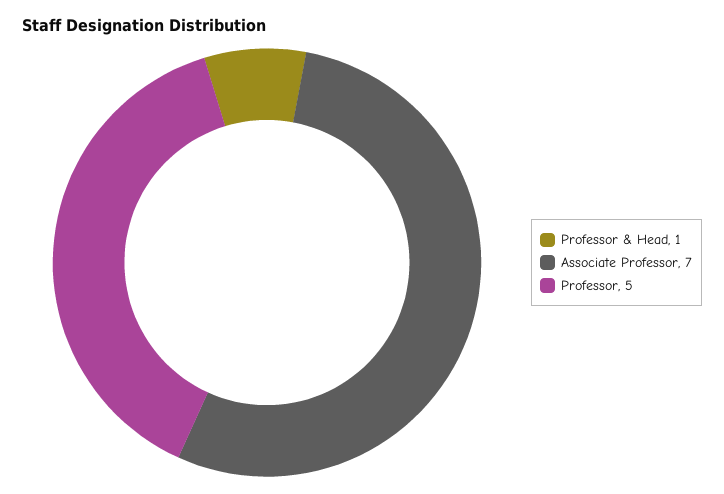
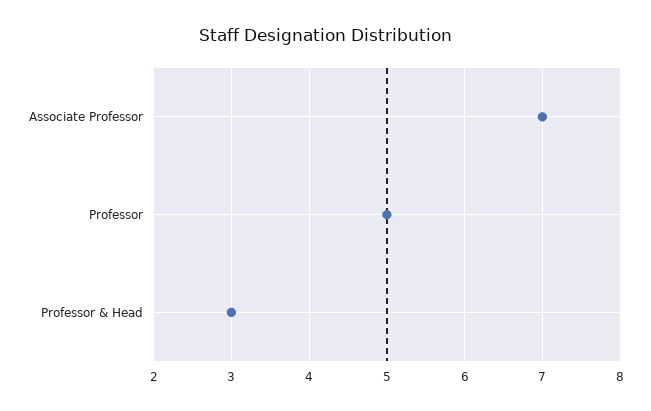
  {
-   "Professor & Head": 1,
+   "Professor & Head": 3,
    "Associate Professor": 7,
    "Professor": 5
  }

